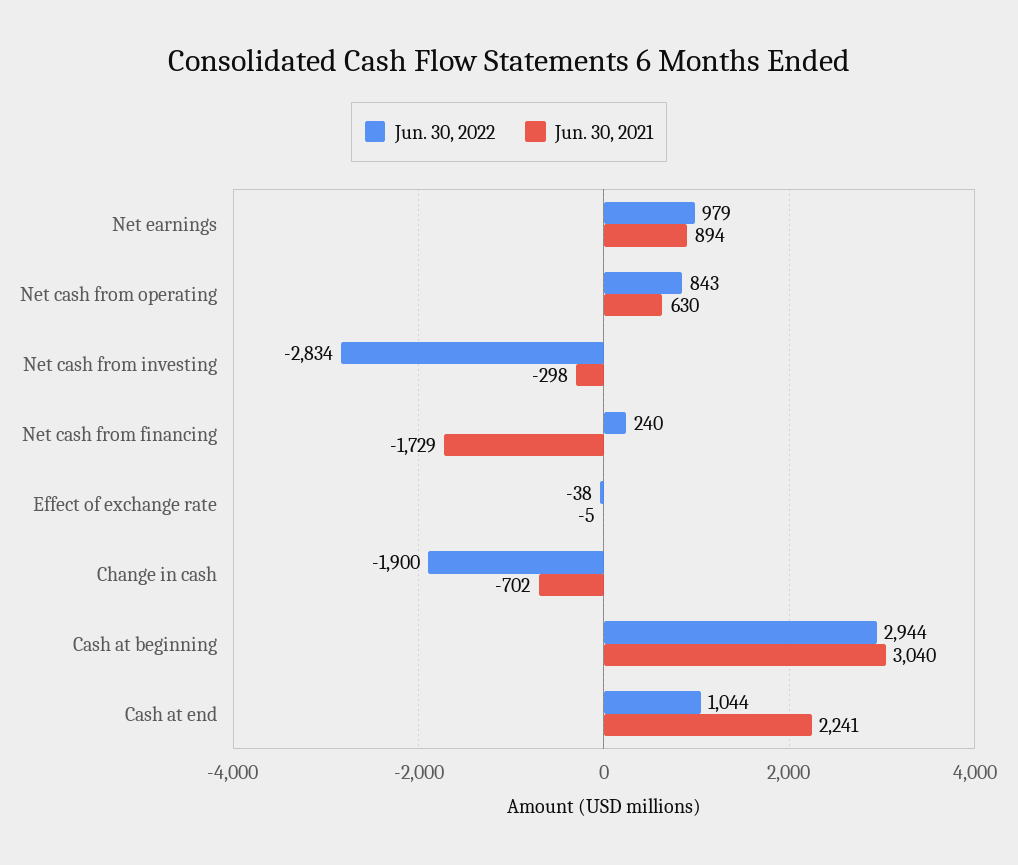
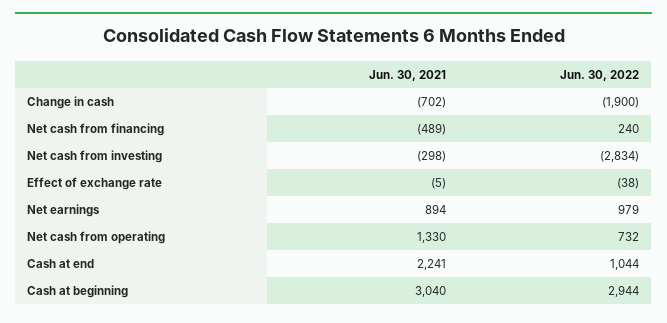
  {
    "Jun. 30, 2022": {
      "Net earnings": 979,
-     "Net cash from operating": 843,
+     "Net cash from operating": 732,
      "Net cash from investing": -2834,
      "Net cash from financing": 240,
      "Effect of exchange rate": -38,
      "Change in cash": -1900,
      "Cash at beginning": 2944,
      "Cash at end": 1044
    },
    "Jun. 30, 2021": {
      "Net earnings": 894,
-     "Net cash from operating": 630,
+     "Net cash from operating": 1330,
      "Net cash from investing": -298,
-     "Net cash from financing": -1729,
+     "Net cash from financing": -489,
      "Effect of exchange rate": -5,
      "Change in cash": -702,
      "Cash at beginning": 3040,
      "Cash at end": 2241
    }
  }

